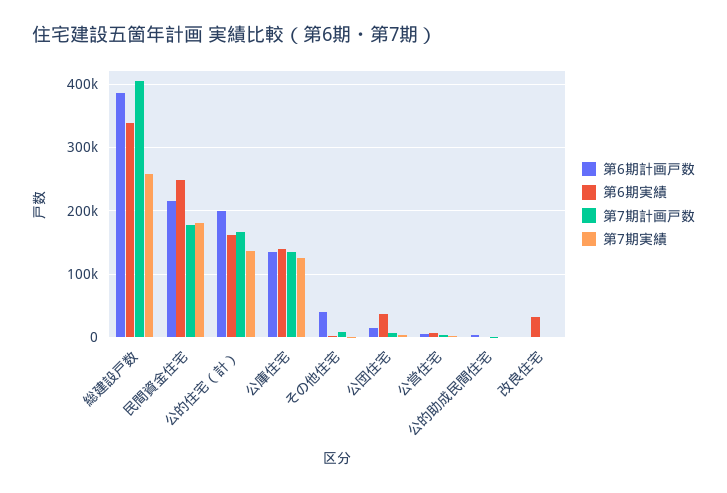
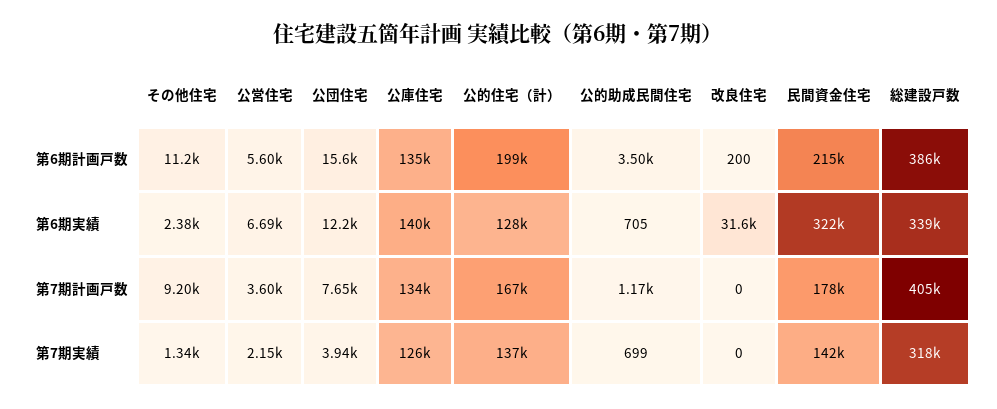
  {
    "第6期計画戸数": {
      "総建設戸数": 386000,
      "民間資金住宅": 215000,
      "公的住宅（計）": 199000,
      "公庫住宅": 135000,
-     "その他住宅": 40000,
+     "その他住宅": 11200,
      "公団住宅": 15600,
      "公営住宅": 5600,
      "公的助成民間住宅": 3500,
      "改良住宅": 200
    },
    "第6期実績": {
      "総建設戸数": 339000,
-     "民間資金住宅": 250000,
+     "民間資金住宅": 322000,
-     "公的住宅（計）": 160000,
+     "公的住宅（計）": 128000,
      "公庫住宅": 140000,
      "その他住宅": 2380,
-     "公団住宅": 40000,
+     "公団住宅": 12200,
      "公営住宅": 6690,
      "公的助成民間住宅": 705,
      "改良住宅": 31600
    },
    "第7期計画戸数": {
      "総建設戸数": 405000,
      "民間資金住宅": 178000,
      "公的住宅（計）": 167000,
      "公庫住宅": 134000,
      "その他住宅": 9200,
      "公団住宅": 7650,
      "公営住宅": 3600,
      "公的助成民間住宅": 1170,
      "改良住宅": 0
    },
    "第7期実績": {
-     "総建設戸数": 260000,
+     "総建設戸数": 318000,
-     "民間資金住宅": 180000,
+     "民間資金住宅": 142000,
      "公的住宅（計）": 137000,
      "公庫住宅": 126000,
      "その他住宅": 1340,
      "公団住宅": 3940,
      "公営住宅": 2150,
      "公的助成民間住宅": 699,
      "改良住宅": 0
    }
  }

